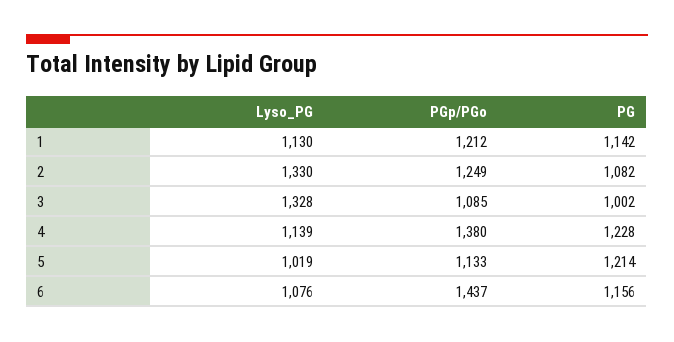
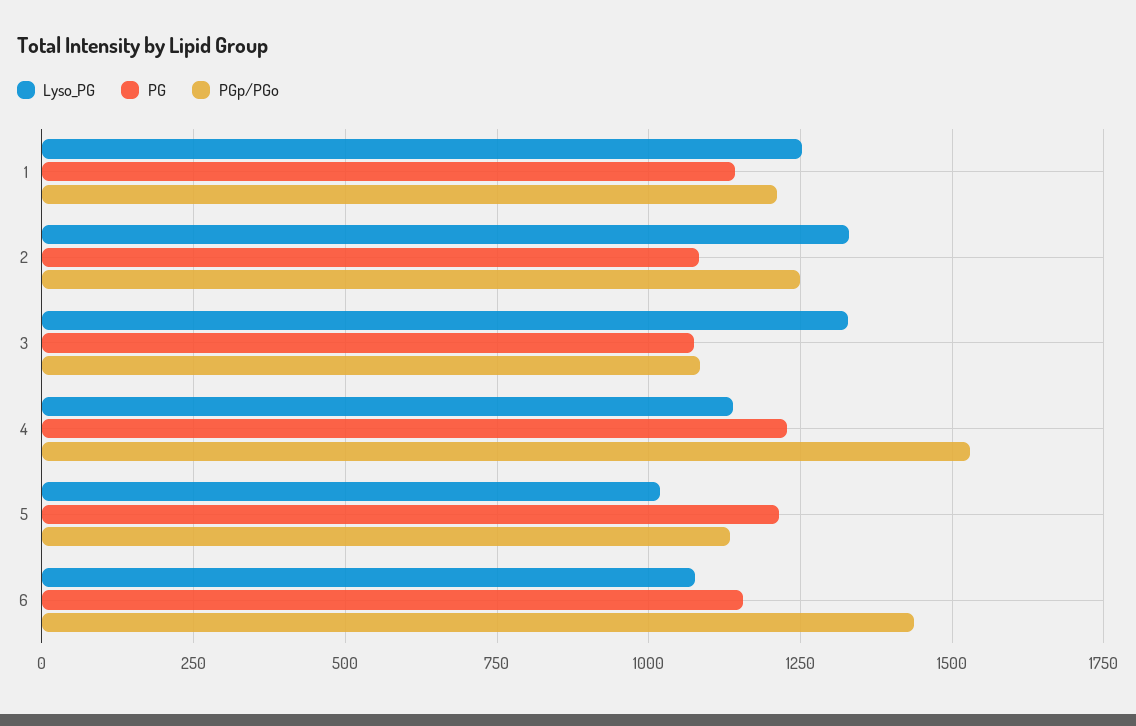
  {
    "Lyso_PG": {
-     "1": 1130,
+     "1": 1250,
      "2": 1330,
      "3": 1328,
      "4": 1139,
      "5": 1019,
      "6": 1076
    },
    "PGp/PGo": {
      "1": 1212,
      "2": 1249,
      "3": 1085,
-     "4": 1380,
+     "4": 1525,
      "5": 1133,
      "6": 1437
    },
    "PG": {
      "1": 1142,
      "2": 1082,
-     "3": 1002,
+     "3": 1075,
      "4": 1228,
      "5": 1214,
      "6": 1156
    }
  }

